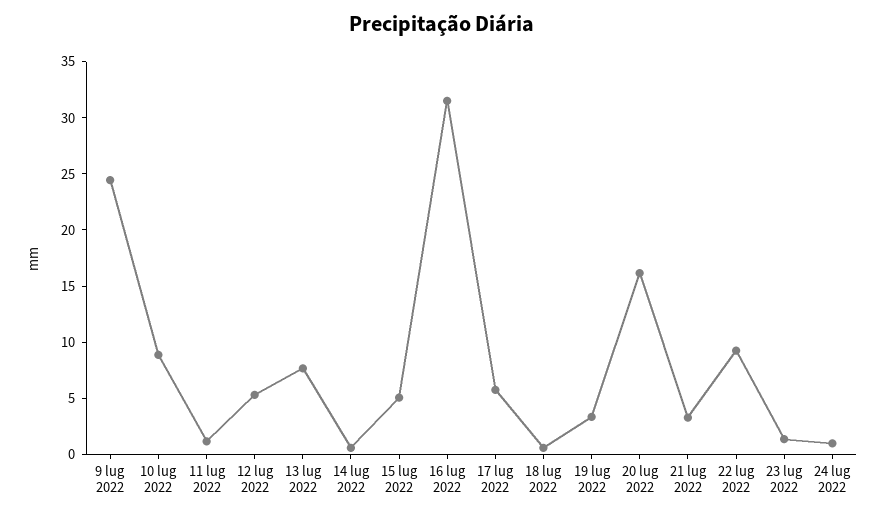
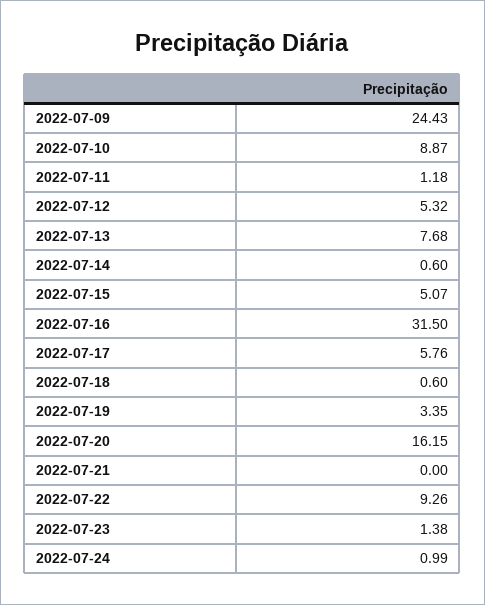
  {
    "9 lug 2022": 24.43,
    "10 lug 2022": 8.87,
    "11 lug 2022": 1.18,
    "12 lug 2022": 5.32,
    "13 lug 2022": 7.68,
    "14 lug 2022": 0.6,
    "15 lug 2022": 5.07,
    "16 lug 2022": 31.5,
    "17 lug 2022": 5.76,
    "18 lug 2022": 0.6,
    "19 lug 2022": 3.35,
    "20 lug 2022": 16.15,
-   "21 lug 2022": 3,
+   "21 lug 2022": 0,
    "22 lug 2022": 9.26,
    "23 lug 2022": 1.38,
    "24 lug 2022": 0.99
  }

